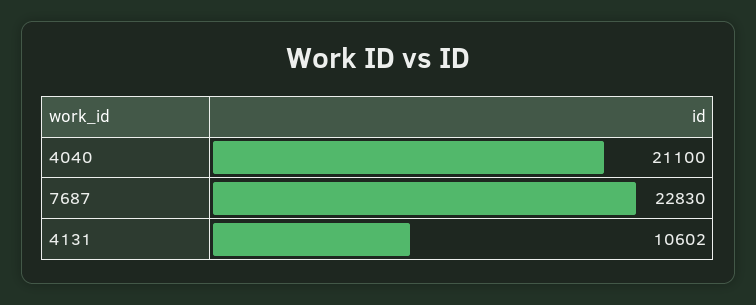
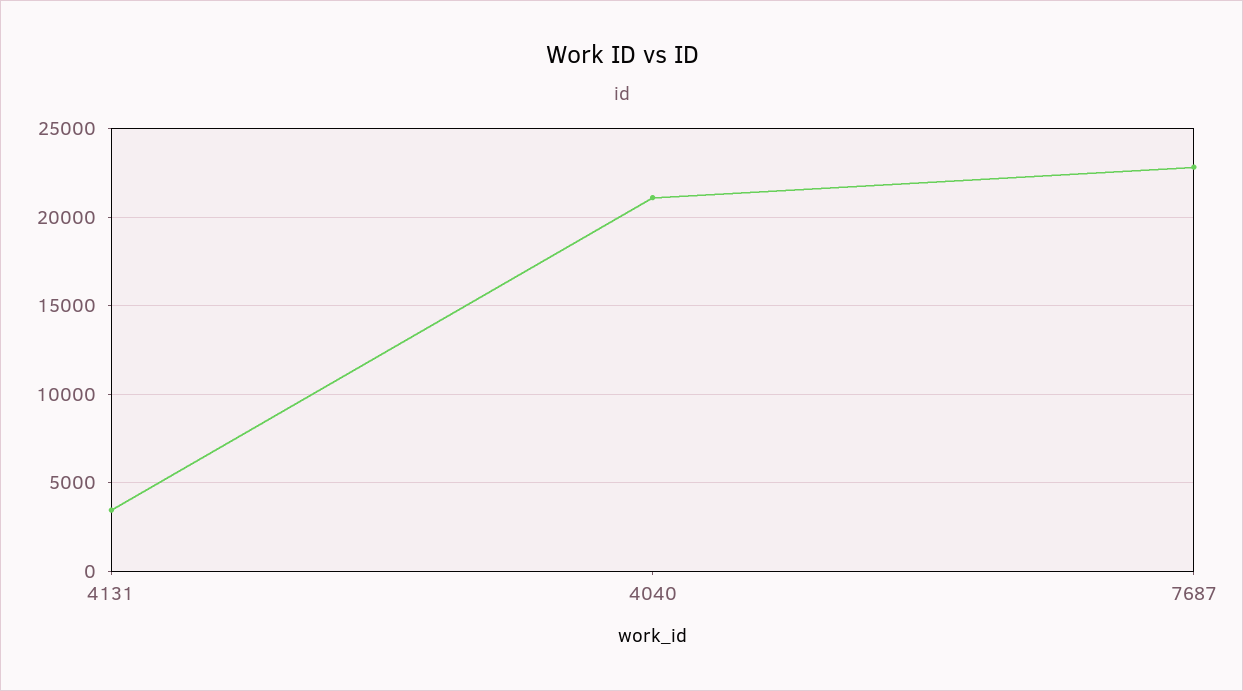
  {
    "4040": 21100,
    "7687": 22830,
-   "4131": 10602
+   "4131": 3500
  }

